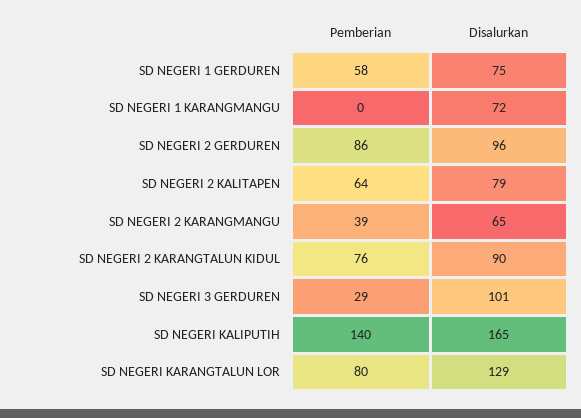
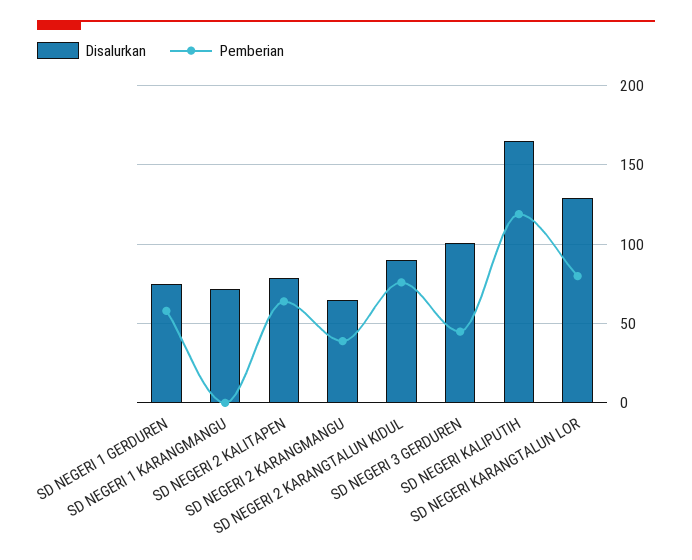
  {
    "Pemberian": {
      "SD NEGERI 1 GERDUREN": 58,
      "SD NEGERI 1 KARANGMANGU": 0,
-     "SD NEGERI 2 GERDUREN": 86,
      "SD NEGERI 2 KALITAPEN": 64,
      "SD NEGERI 2 KARANGMANGU": 39,
      "SD NEGERI 2 KARANGTALUN KIDUL": 76,
-     "SD NEGERI 3 GERDUREN": 29,
+     "SD NEGERI 3 GERDUREN": 45,
-     "SD NEGERI KALIPUTIH": 140,
+     "SD NEGERI KALIPUTIH": 120,
      "SD NEGERI KARANGTALUN LOR": 80
    },
    "Disalurkan": {
      "SD NEGERI 1 GERDUREN": 75,
      "SD NEGERI 1 KARANGMANGU": 72,
-     "SD NEGERI 2 GERDUREN": 96,
      "SD NEGERI 2 KALITAPEN": 79,
      "SD NEGERI 2 KARANGMANGU": 65,
      "SD NEGERI 2 KARANGTALUN KIDUL": 90,
      "SD NEGERI 3 GERDUREN": 101,
      "SD NEGERI KALIPUTIH": 165,
      "SD NEGERI KARANGTALUN LOR": 129
    }
  }

